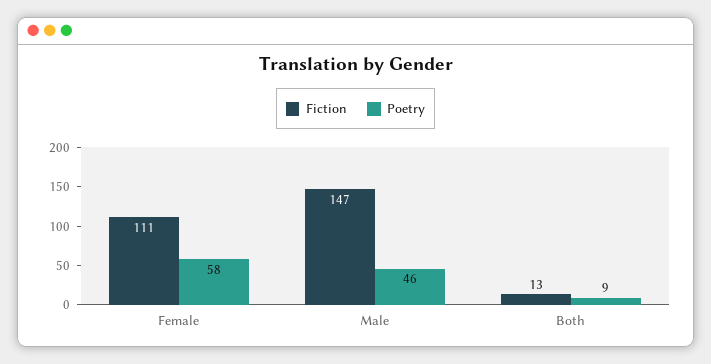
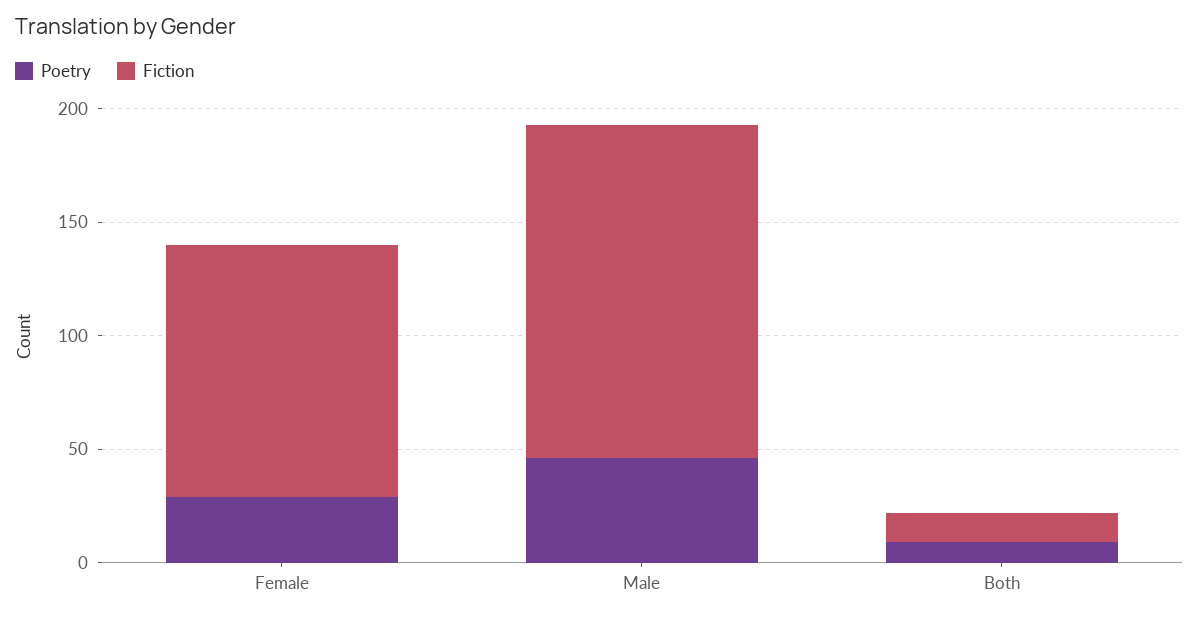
  {
    "Fiction": {
      "Female": 111,
      "Male": 147,
      "Both": 13
    },
    "Poetry": {
-     "Female": 58,
+     "Female": 30,
      "Male": 46,
      "Both": 9
    }
  }

